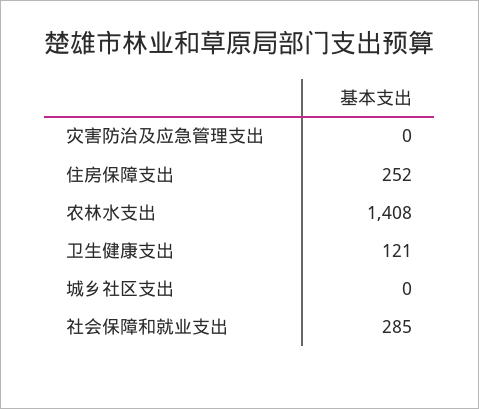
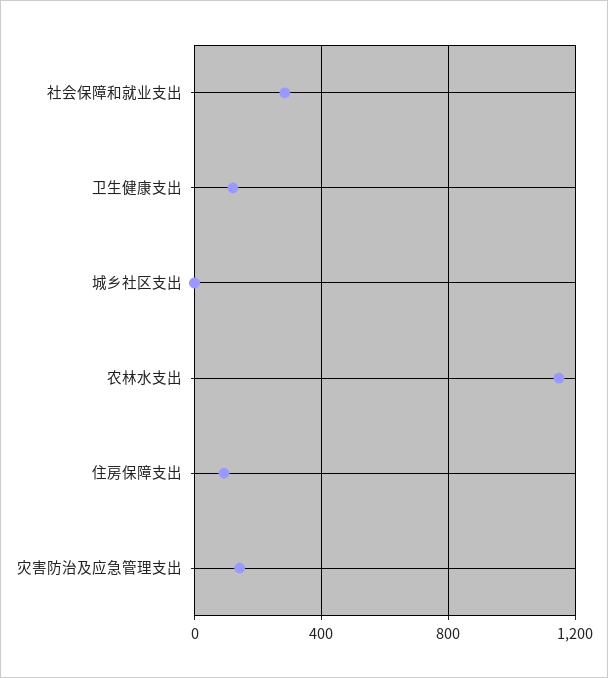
  {
-   "灾害防治及应急管理支出": 0,
+   "灾害防治及应急管理支出": 150,
-   "住房保障支出": 252,
+   "住房保障支出": 100,
-   "农林水支出": 1408,
+   "农林水支出": 1150,
    "卫生健康支出": 121,
    "城乡社区支出": 0,
    "社会保障和就业支出": 285
  }

